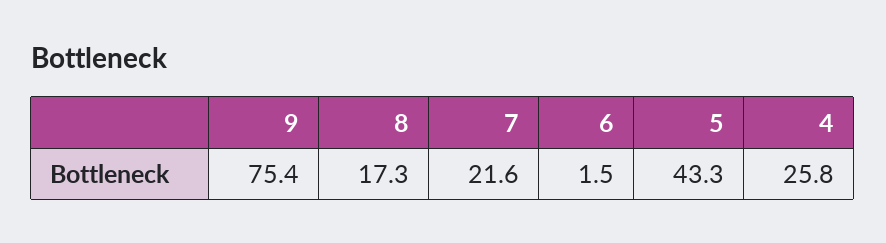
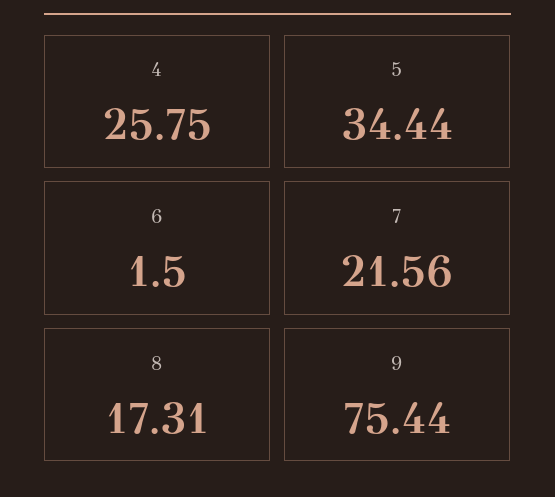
  {
    "9": 75.44,
    "8": 17.31,
    "7": 21.56,
    "6": 1.5,
-   "5": 43.3,
+   "5": 34.44,
    "4": 25.75
  }

